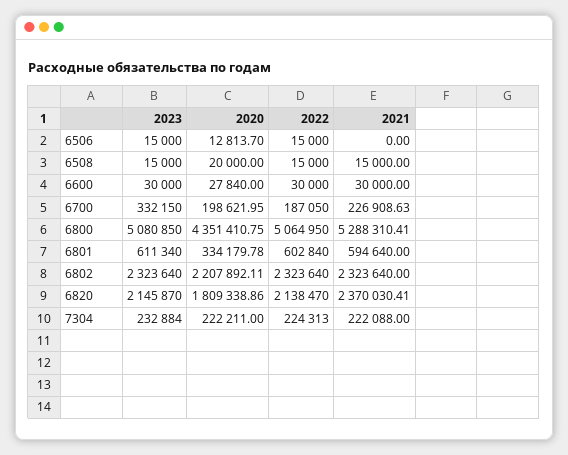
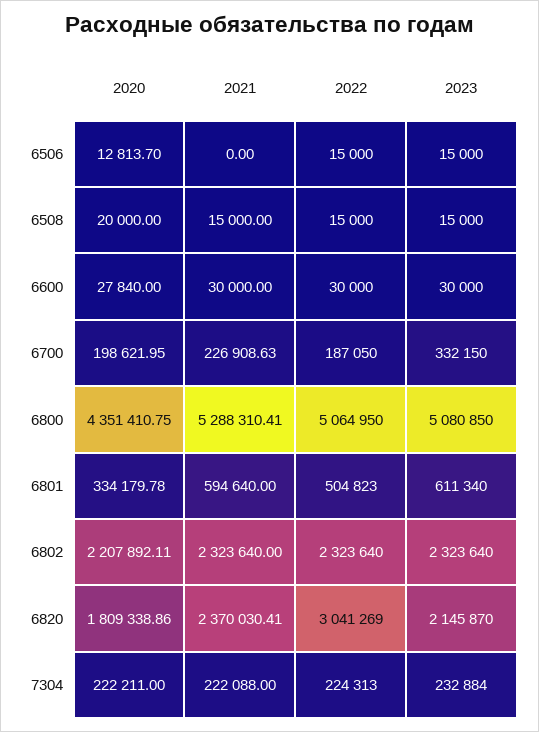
  {
    "2023": {
      "6506": 15000,
      "6508": 15000,
      "6600": 30000,
      "6700": 332150,
      "6800": 5080850,
      "6801": 611340,
      "6802": 2323640,
      "6820": 2145870,
      "7304": 232884
    },
    "2020": {
      "6506": 12813.7,
      "6508": 20000,
      "6600": 27840,
      "6700": 198621.95,
      "6800": 4351410.75,
      "6801": 334179.78,
      "6802": 2207892.11,
      "6820": 1809338.86,
      "7304": 222211
    },
    "2022": {
      "6506": 15000,
      "6508": 15000,
      "6600": 30000,
      "6700": 187050,
      "6800": 5064950,
-     "6801": 602840,
+     "6801": 504823,
      "6802": 2323640,
-     "6820": 2138470,
+     "6820": 3041269,
      "7304": 224313
    },
    "2021": {
      "6506": 0,
      "6508": 15000,
      "6600": 30000,
      "6700": 226908.63,
      "6800": 5288310.41,
      "6801": 594640,
      "6802": 2323640,
      "6820": 2370030.41,
      "7304": 222088
    }
  }

